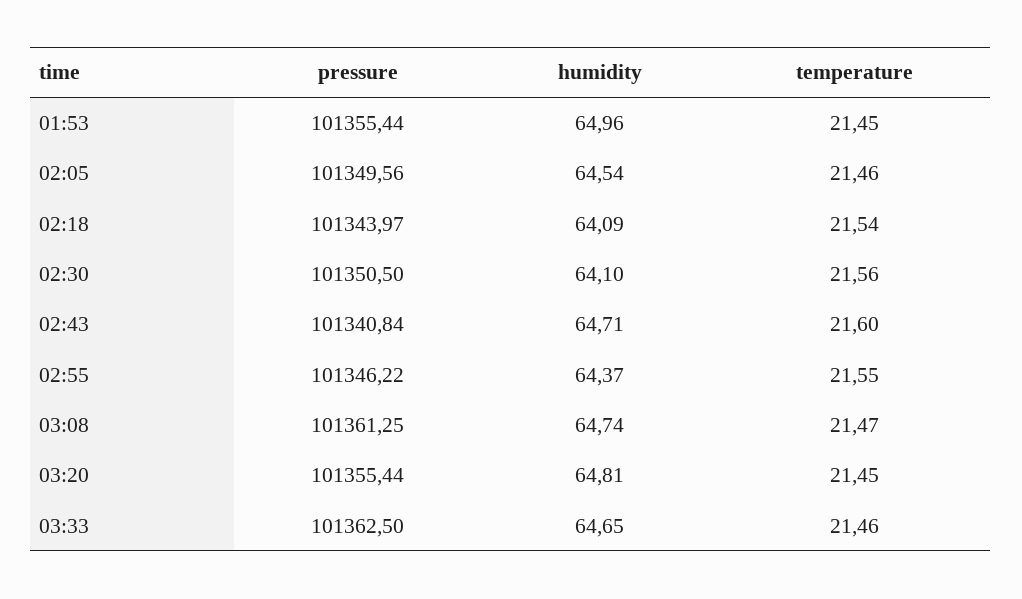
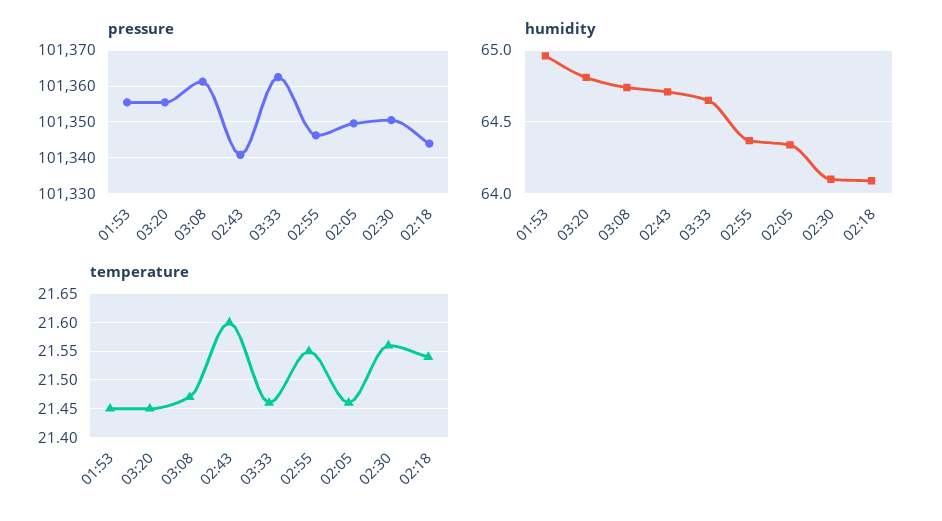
  {
    "pressure": {
      "01:53": 101355.44,
      "02:05": 101349.56,
      "02:18": 101343.97,
      "02:30": 101350.5,
      "02:43": 101340.84,
      "02:55": 101346.22,
      "03:08": 101361.25,
      "03:20": 101355.44,
      "03:33": 101362.5
    },
    "humidity": {
      "01:53": 64.96,
-     "02:05": 64.54,
+     "02:05": 64.35,
      "02:18": 64.09,
      "02:30": 64.1,
      "02:43": 64.71,
      "02:55": 64.37,
      "03:08": 64.74,
      "03:20": 64.81,
      "03:33": 64.65
    },
    "temperature": {
      "01:53": 21.45,
      "02:05": 21.46,
      "02:18": 21.54,
      "02:30": 21.56,
      "02:43": 21.6,
      "02:55": 21.55,
      "03:08": 21.47,
      "03:20": 21.45,
      "03:33": 21.46
    }
  }

